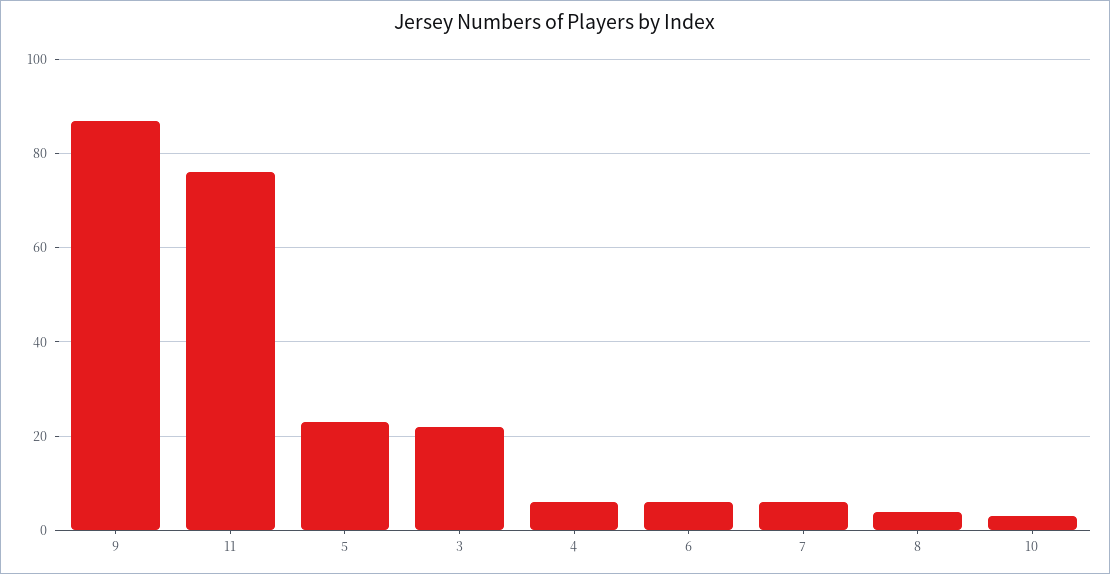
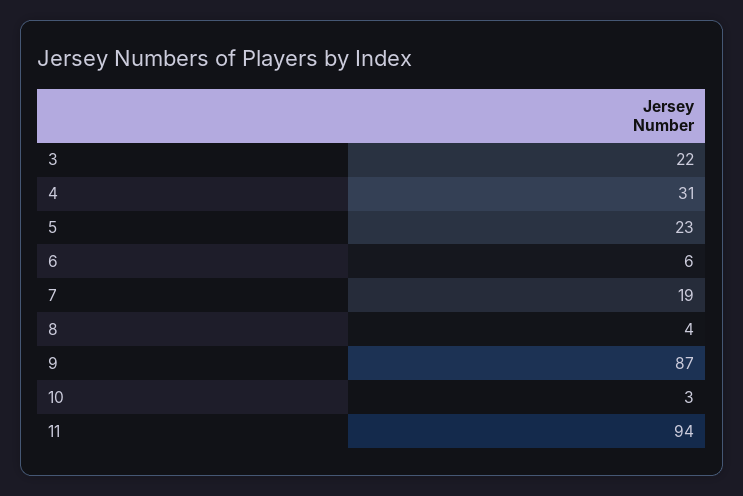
  {
    "9": 87,
-   "11": 75,
+   "11": 94,
    "5": 23,
    "3": 22,
-   "4": 5,
+   "4": 31,
    "6": 6,
-   "7": 5,
+   "7": 19,
    "8": 4,
    "10": 3
  }

